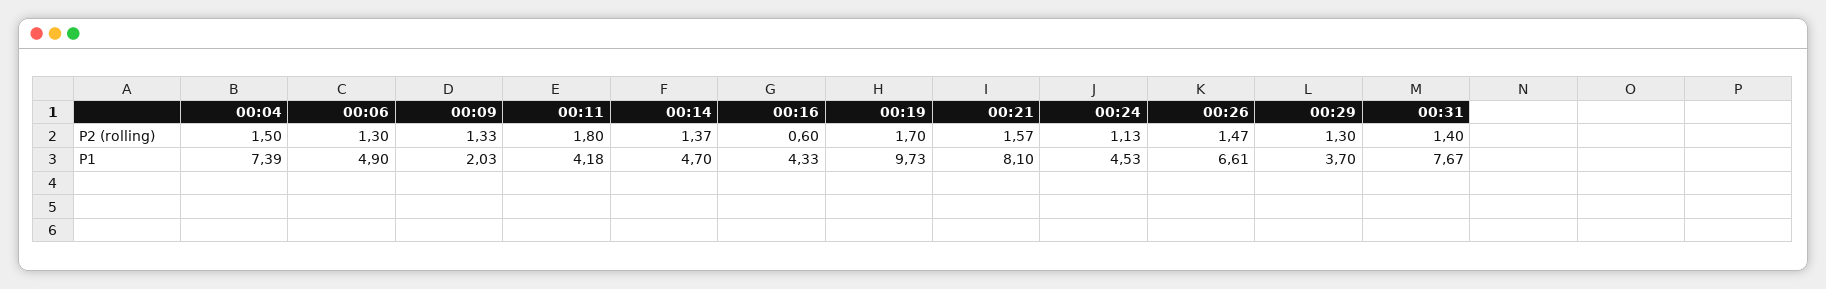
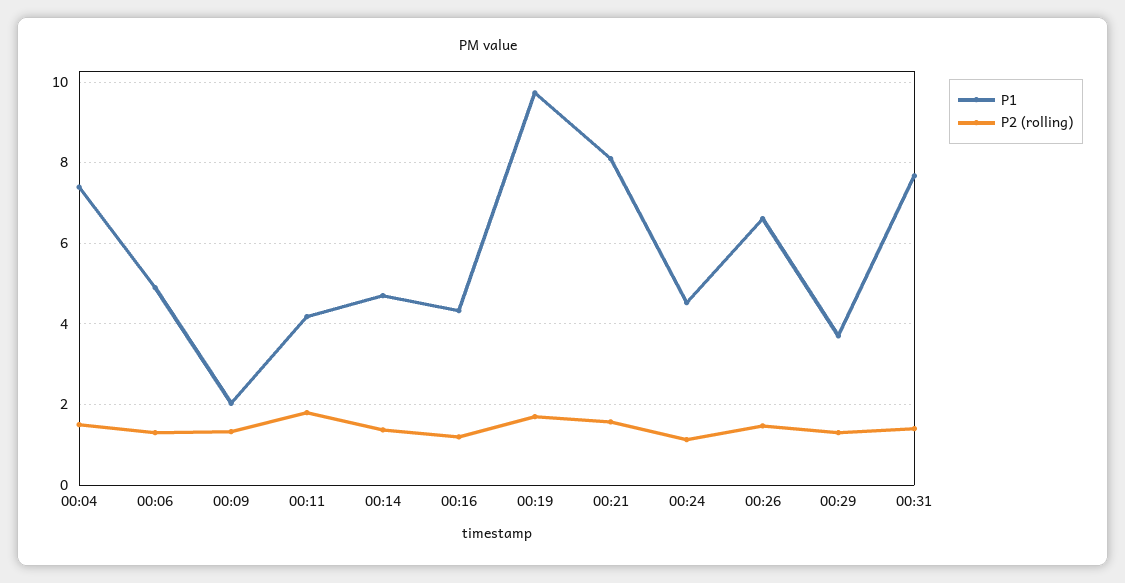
  {
    "P2 (rolling)": {
      "00:04": 1.5,
      "00:06": 1.3,
      "00:09": 1.33,
      "00:11": 1.8,
      "00:14": 1.37,
-     "00:16": 0.6,
+     "00:16": 1.2,
      "00:19": 1.7,
      "00:21": 1.57,
      "00:24": 1.13,
      "00:26": 1.47,
      "00:29": 1.3,
      "00:31": 1.4
    },
    "P1": {
      "00:04": 7.39,
      "00:06": 4.9,
      "00:09": 2.03,
      "00:11": 4.18,
      "00:14": 4.7,
      "00:16": 4.33,
      "00:19": 9.73,
      "00:21": 8.1,
      "00:24": 4.53,
      "00:26": 6.61,
      "00:29": 3.7,
      "00:31": 7.67
    }
  }

